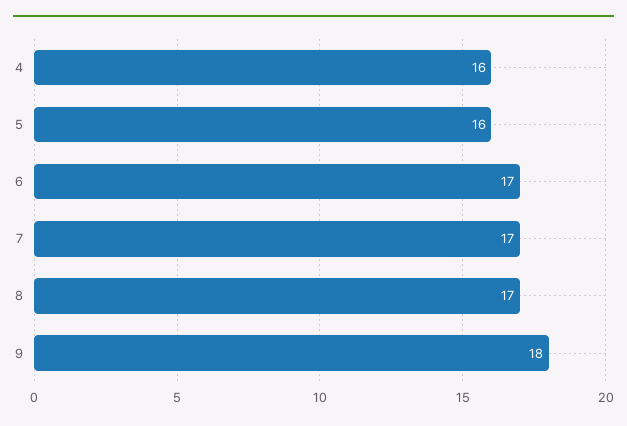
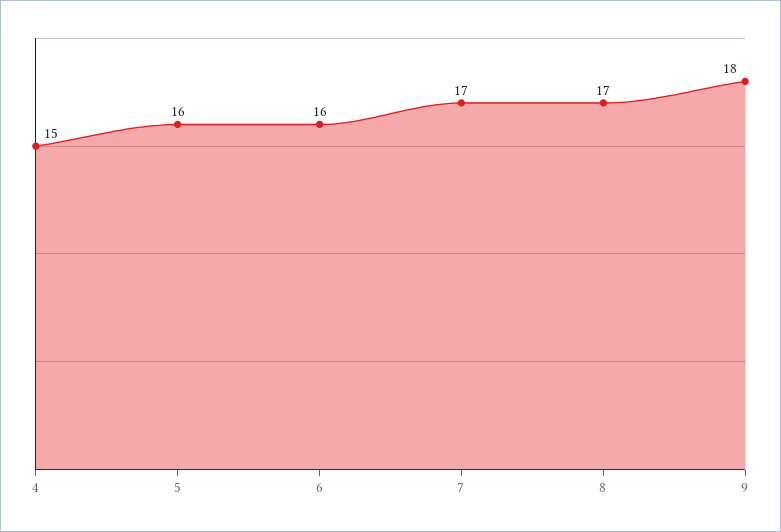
  {
-   "4": 16,
+   "4": 15,
    "5": 16,
-   "6": 17,
+   "6": 16,
    "7": 17,
    "8": 17,
    "9": 18
  }

